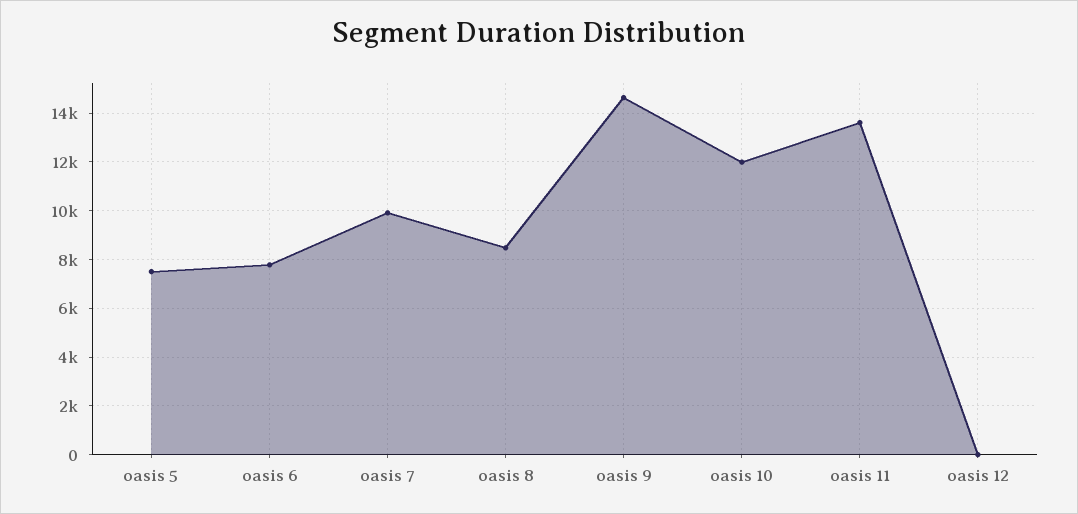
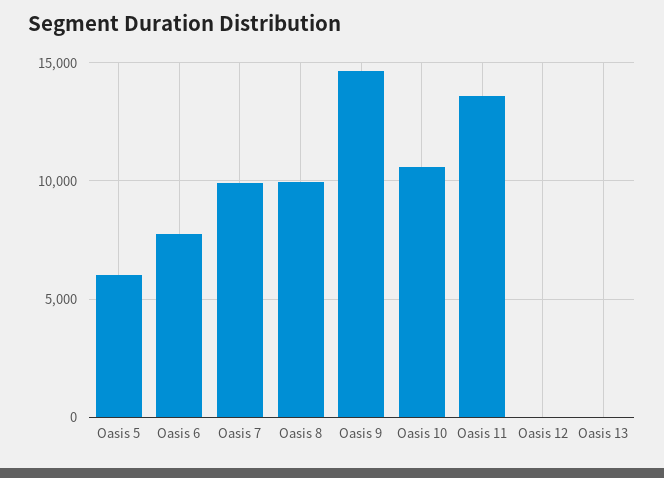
  {
-   "oasis 5": 7500,
+   "oasis 5": 6000,
    "oasis 6": 7750,
    "oasis 7": 10000,
-   "oasis 8": 8500,
+   "oasis 8": 10000,
    "oasis 9": 14750,
-   "oasis 10": 12000,
+   "oasis 10": 10500,
    "oasis 11": 13500,
-   "oasis 12": 0
+   "oasis 12": 0,
+   "Oasis 13": 0
  }

